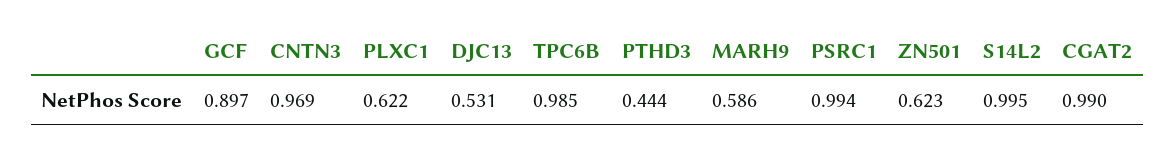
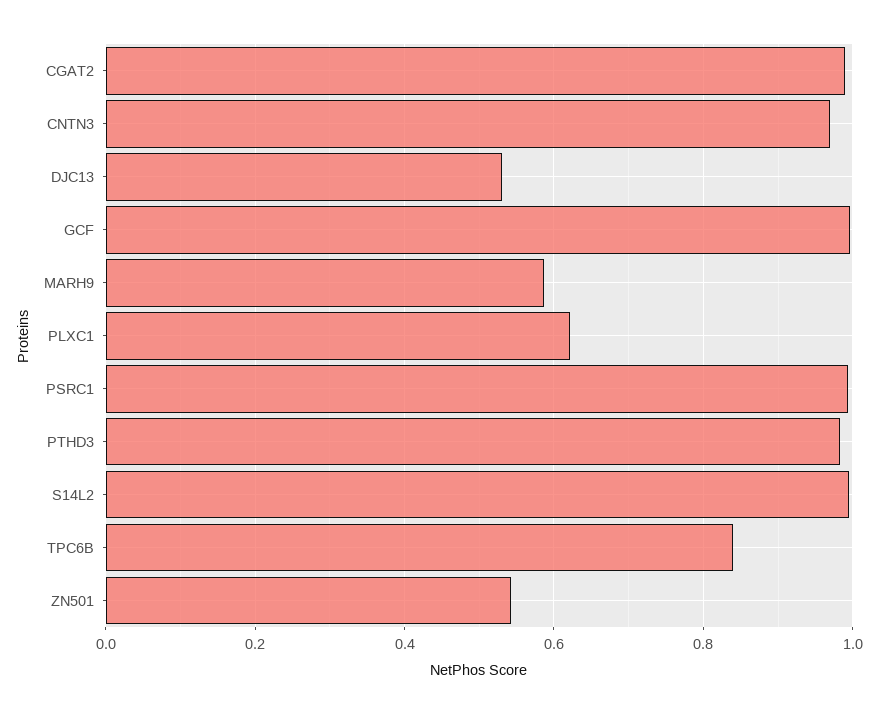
  {
-   "GCF": 0.897,
+   "GCF": 1,
    "CNTN3": 0.969,
    "PLXC1": 0.622,
    "DJC13": 0.531,
-   "TPC6B": 0.985,
+   "TPC6B": 0.84,
-   "PTHD3": 0.444,
+   "PTHD3": 0.98,
    "MARH9": 0.586,
    "PSRC1": 0.994,
-   "ZN501": 0.623,
+   "ZN501": 0.54,
    "S14L2": 0.995,
    "CGAT2": 0.99
  }

